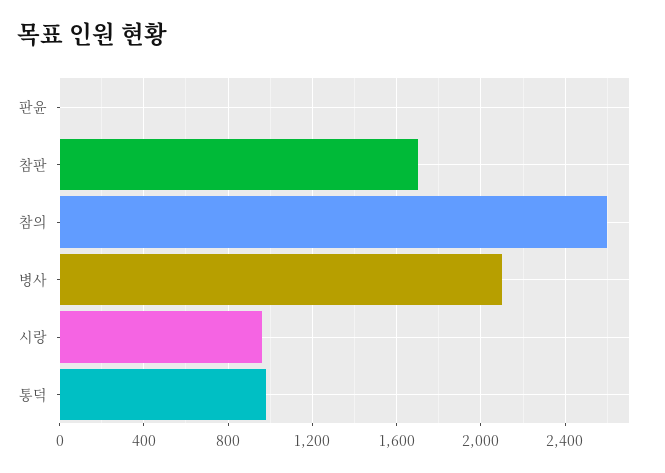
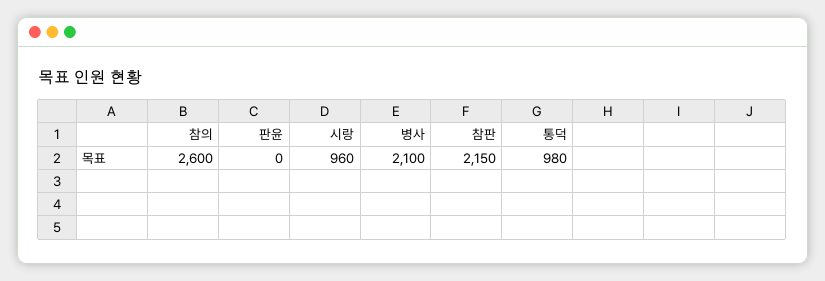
  {
    "판윤": 0,
-   "참판": 1700,
+   "참판": 2150,
    "참의": 2600,
    "병사": 2100,
    "시랑": 960,
    "통덕": 980
  }

